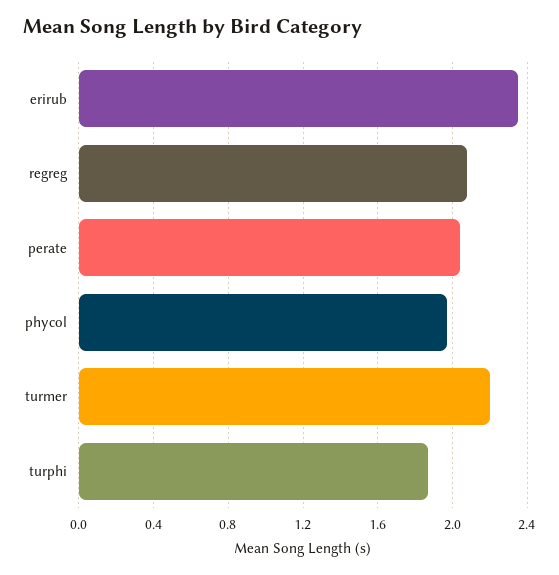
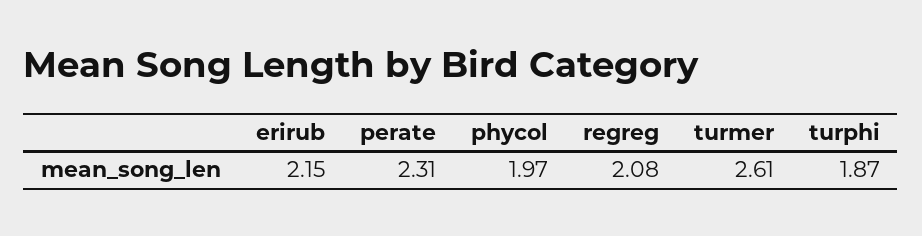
  {
-   "erirub": 2.35,
+   "erirub": 2.15,
    "regreg": 2.08,
-   "perate": 2.05,
+   "perate": 2.31,
    "phycol": 1.97,
-   "turmer": 2.2,
+   "turmer": 2.61,
    "turphi": 1.87
  }

